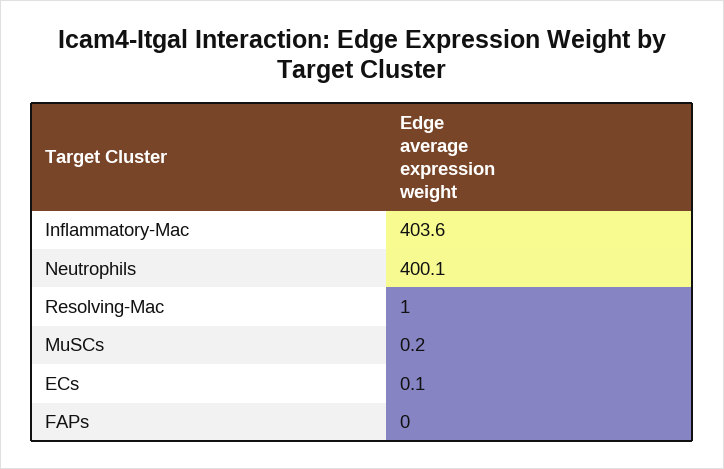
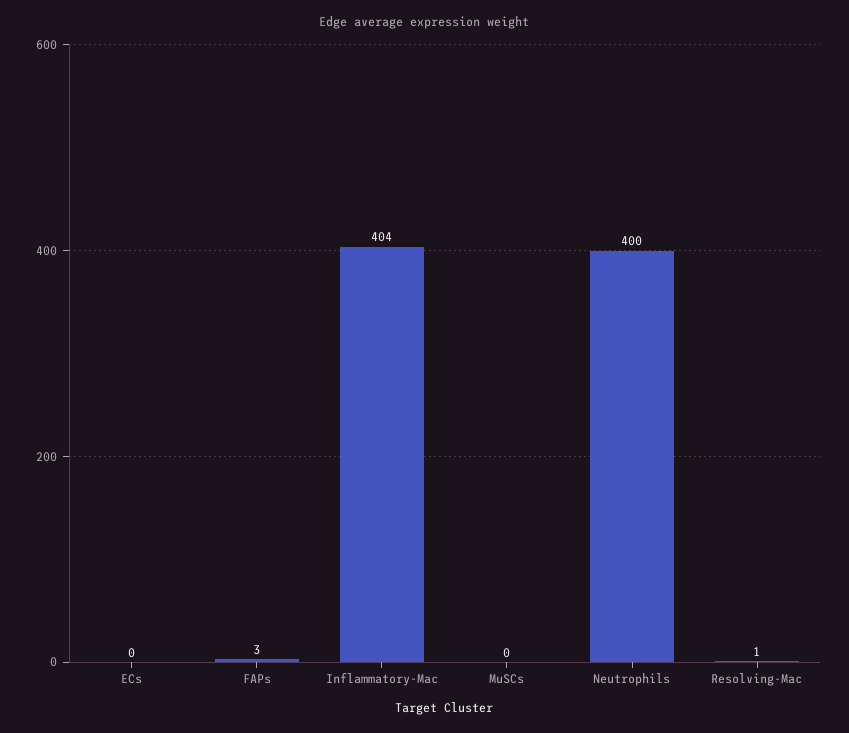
  {
    "Inflammatory-Mac": 403.6,
    "Neutrophils": 400.1,
    "Resolving-Mac": 1,
    "MuSCs": 0.2,
    "ECs": 0.1,
-   "FAPs": 0
+   "FAPs": 3
  }

